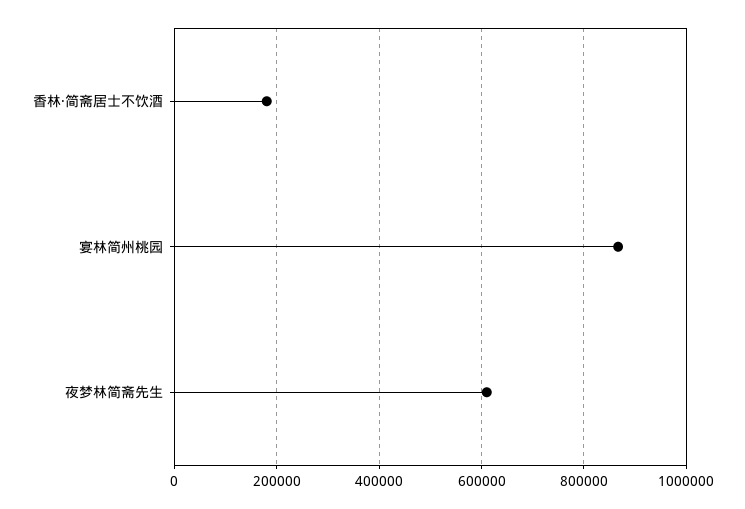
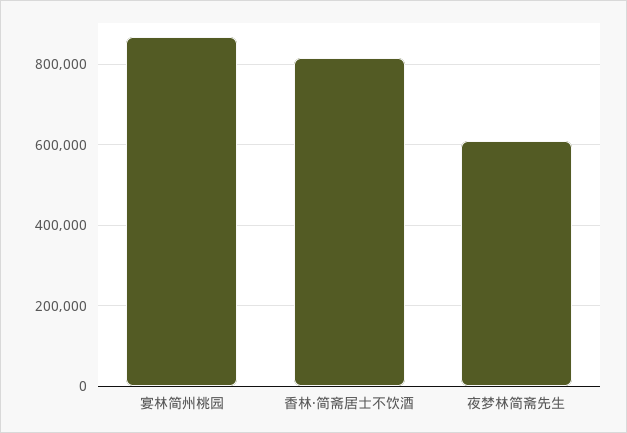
  {
-   "香林·简斋居士不饮酒": 180000,
+   "香林·简斋居士不饮酒": 820000,
    "宴林简州桃园": 860000,
    "夜梦林简斋先生": 620000
  }

